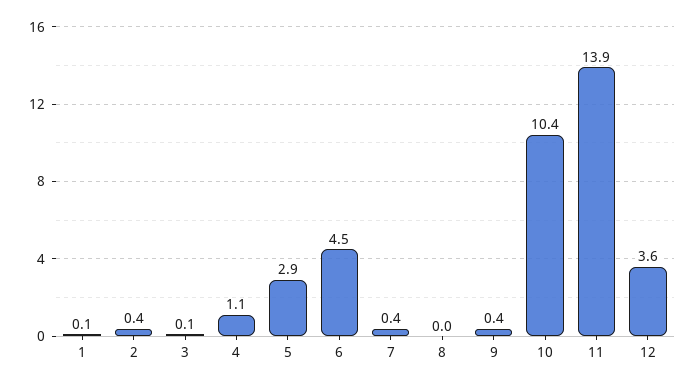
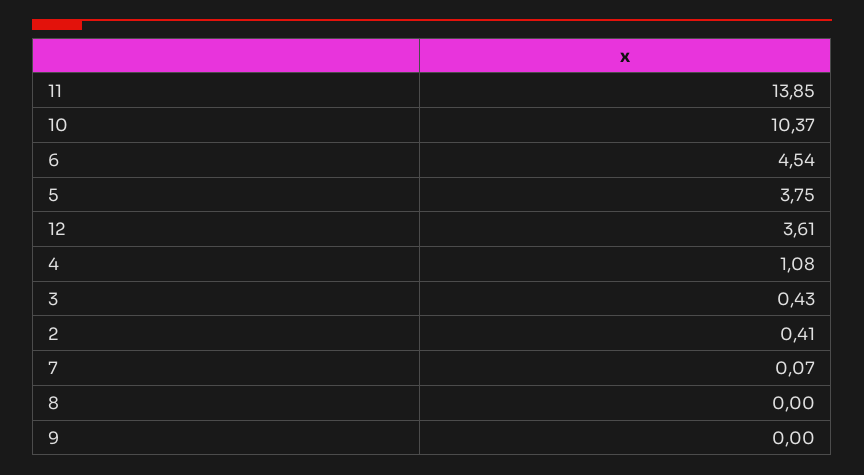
  {
-   "1": 0.1,
    "2": 0.41,
-   "3": 0.1,
+   "3": 0.43,
    "4": 1.08,
-   "5": 2.9,
+   "5": 3.75,
    "6": 4.54,
-   "7": 0.4,
+   "7": 0.07,
    "8": 0,
-   "9": 0.4,
+   "9": 0,
    "10": 10.37,
    "11": 13.85,
    "12": 3.61
  }

